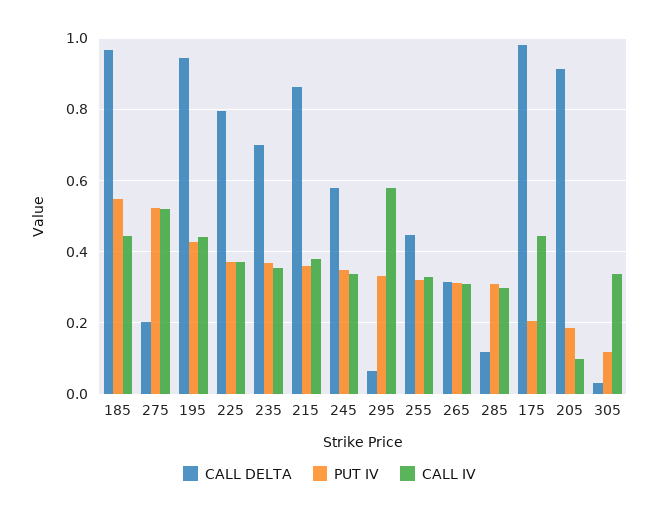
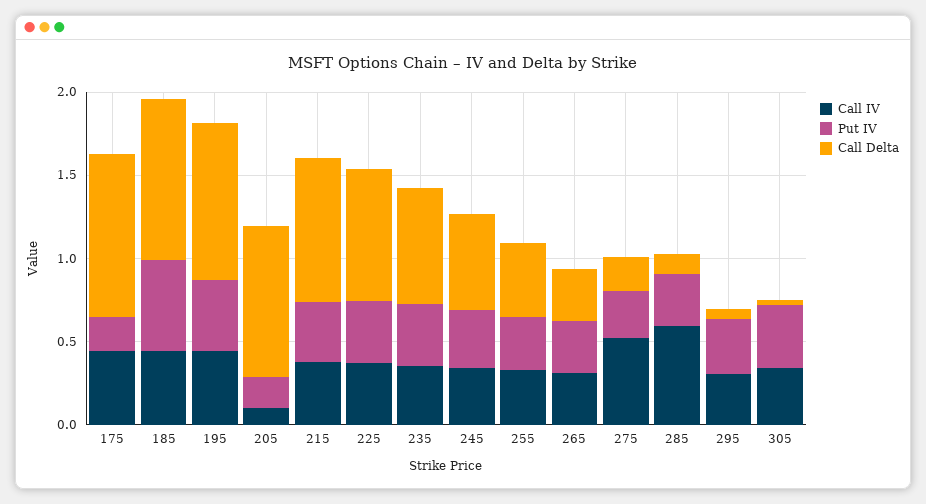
  {
    "CALL DELTA": {
      "185": 0.96,
      "275": 0.2,
      "195": 0.94,
      "225": 0.8,
      "235": 0.7,
      "215": 0.86,
      "245": 0.58,
      "295": 0.06,
      "255": 0.44,
      "265": 0.32,
      "285": 0.12,
      "175": 0.98,
      "205": 0.92,
      "305": 0.04
    },
    "PUT IV": {
      "185": 0.54,
-     "275": 0.52,
+     "275": 0.3,
      "195": 0.42,
      "225": 0.38,
      "235": 0.36,
      "215": 0.36,
      "245": 0.34,
      "295": 0.34,
      "255": 0.32,
      "265": 0.32,
      "285": 0.3,
      "175": 0.2,
      "205": 0.18,
-     "305": 0.12
+     "305": 0.4
    },
    "CALL IV": {
      "185": 0.44,
      "275": 0.52,
      "195": 0.44,
      "225": 0.38,
      "235": 0.36,
      "215": 0.38,
      "245": 0.34,
-     "295": 0.58,
+     "295": 0.3,
      "255": 0.32,
      "265": 0.32,
-     "285": 0.3,
+     "285": 0.6,
      "175": 0.44,
      "205": 0.1,
      "305": 0.34
    }
  }

